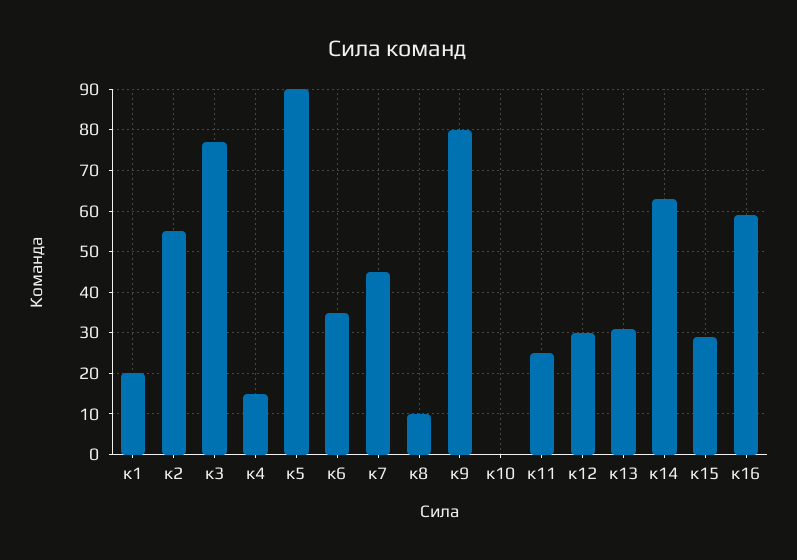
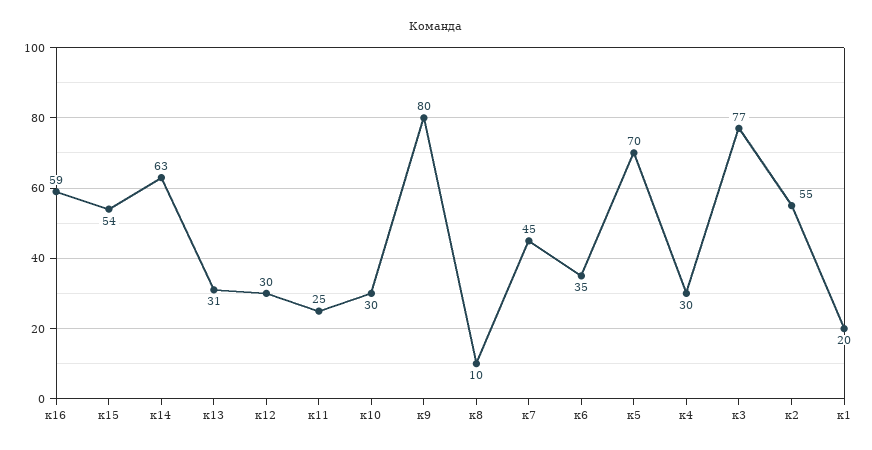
  {
    "к1": 20,
    "к2": 55,
    "к3": 77,
-   "к4": 15,
+   "к4": 30,
-   "к5": 90,
+   "к5": 70,
    "к6": 35,
    "к7": 45,
    "к8": 10,
    "к9": 80,
-   "к10": 0,
+   "к10": 30,
    "к11": 25,
    "к12": 30,
    "к13": 31,
    "к14": 63,
-   "к15": 30,
+   "к15": 54,
    "к16": 59
  }

